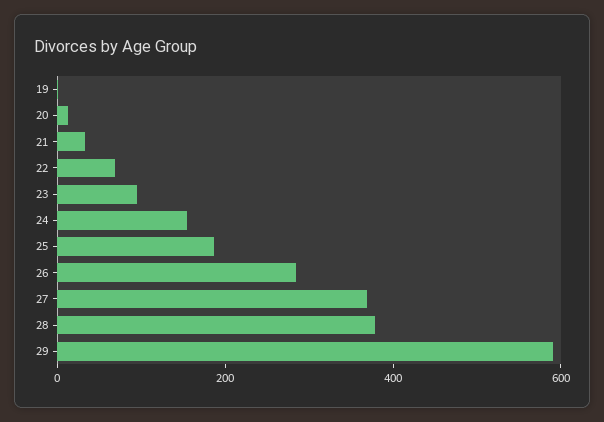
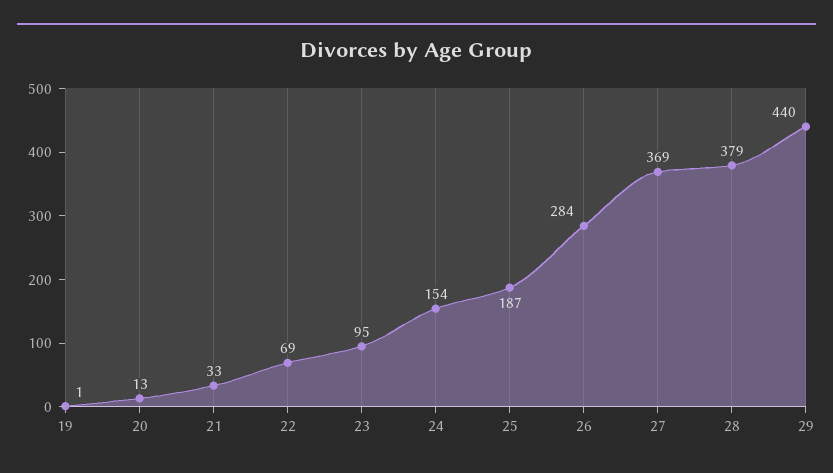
  {
    "19": 1,
    "20": 13,
    "21": 33,
    "22": 69,
    "23": 95,
    "24": 154,
    "25": 187,
    "26": 284,
    "27": 369,
    "28": 379,
-   "29": 600
+   "29": 440
  }

